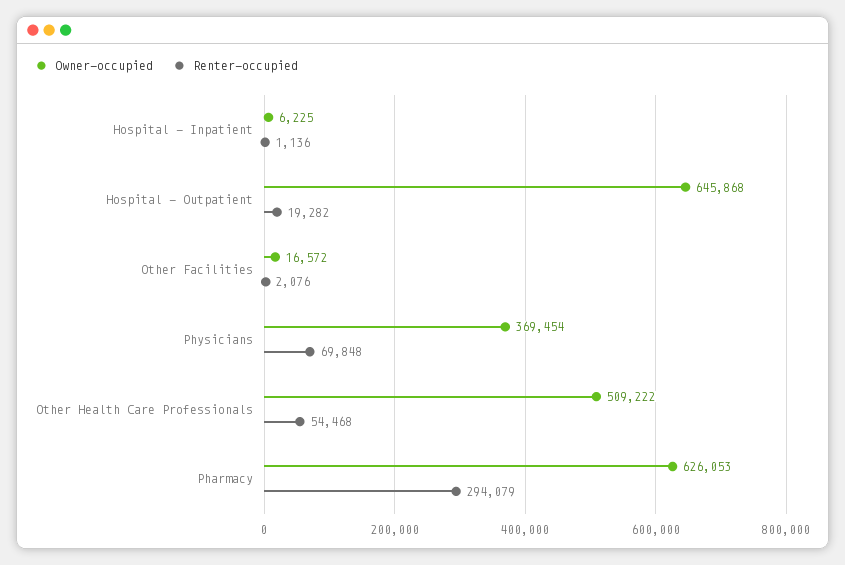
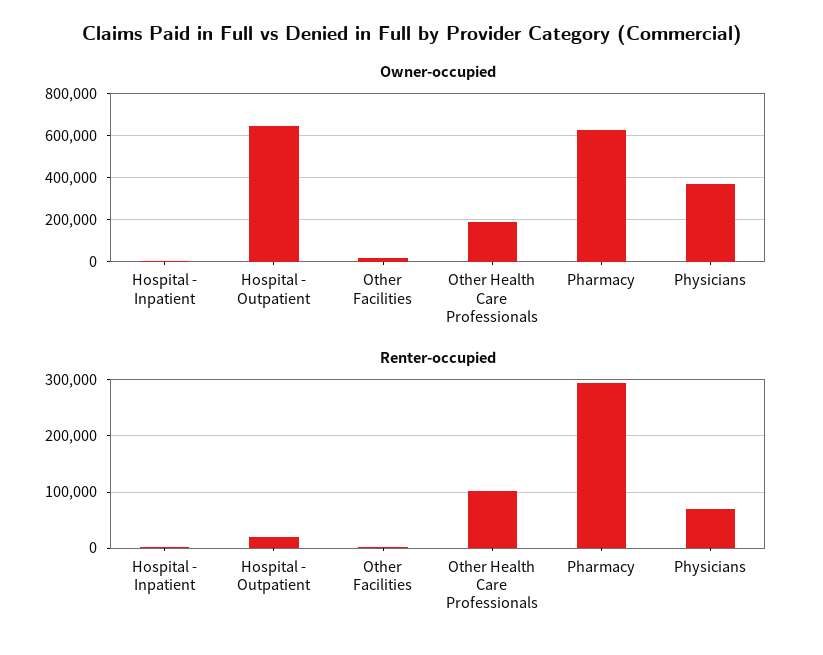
  {
    "Owner-occupied": {
      "Hospital - Inpatient": 6225,
      "Hospital - Outpatient": 645868,
      "Other Facilities": 16572,
      "Physicians": 369454,
-     "Other Health Care Professionals": 509222,
+     "Other Health Care Professionals": 200000,
      "Pharmacy": 626053
    },
    "Renter-occupied": {
      "Hospital - Inpatient": 1136,
      "Hospital - Outpatient": 19282,
      "Other Facilities": 2076,
      "Physicians": 69848,
-     "Other Health Care Professionals": 54468,
+     "Other Health Care Professionals": 100000,
      "Pharmacy": 294079
    }
  }

